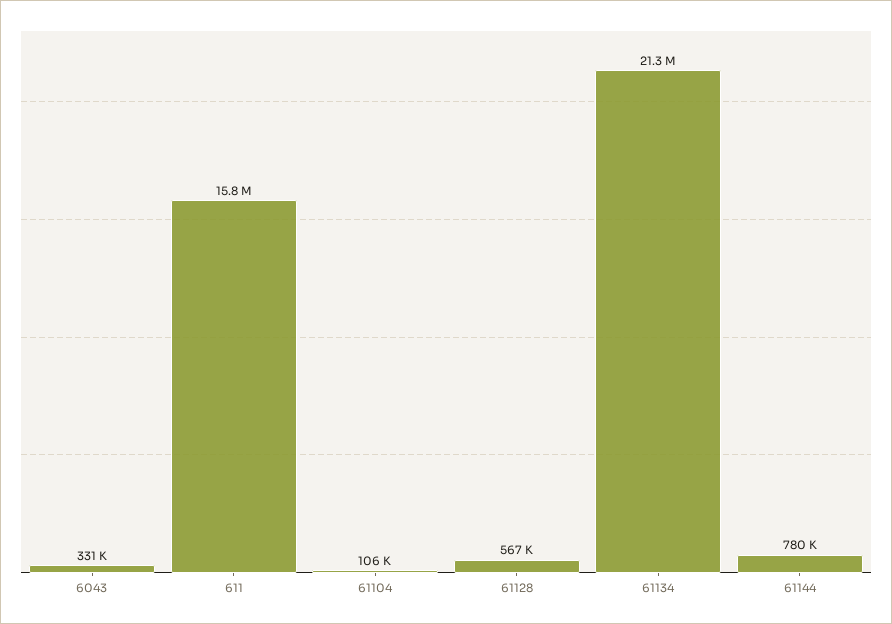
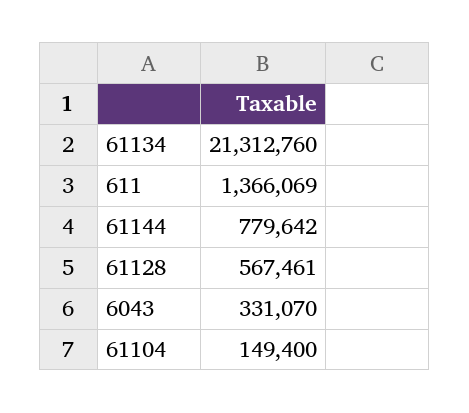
  {
    "6043": 331070,
-   "611": 15800000,
+   "611": 1366069,
-   "61104": 106000,
+   "61104": 149400,
    "61128": 567461,
    "61134": 21312760,
    "61144": 779642
  }

